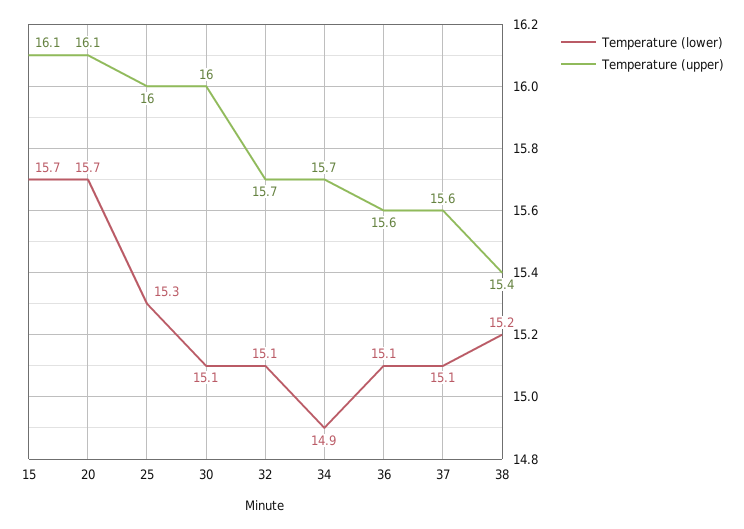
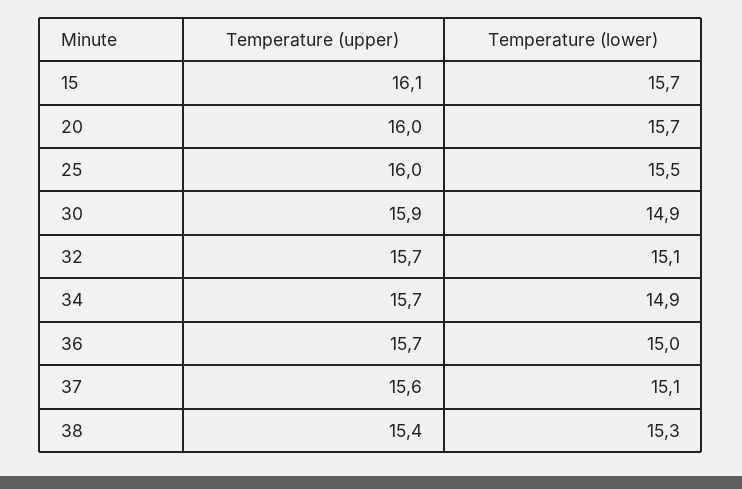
  {
    "Temperature (lower)": {
      "15": 15.7,
      "20": 15.7,
-     "25": 15.3,
+     "25": 15.5,
-     "30": 15.1,
+     "30": 14.9,
      "32": 15.1,
      "34": 14.9,
-     "36": 15.1,
+     "36": 15,
      "37": 15.1,
-     "38": 15.2
+     "38": 15.3
    },
    "Temperature (upper)": {
      "15": 16.1,
-     "20": 16.1,
+     "20": 16,
      "25": 16,
-     "30": 16,
+     "30": 15.9,
      "32": 15.7,
      "34": 15.7,
-     "36": 15.6,
+     "36": 15.7,
      "37": 15.6,
      "38": 15.4
    }
  }

